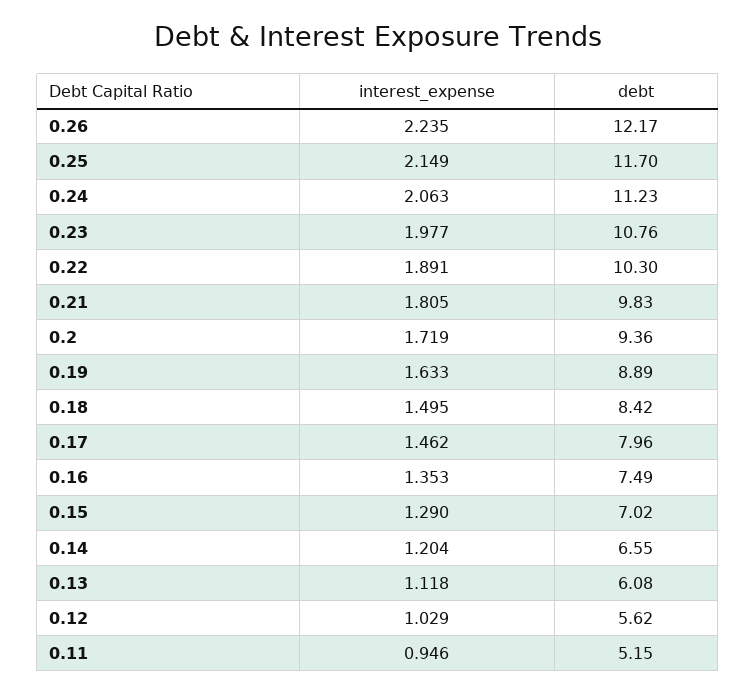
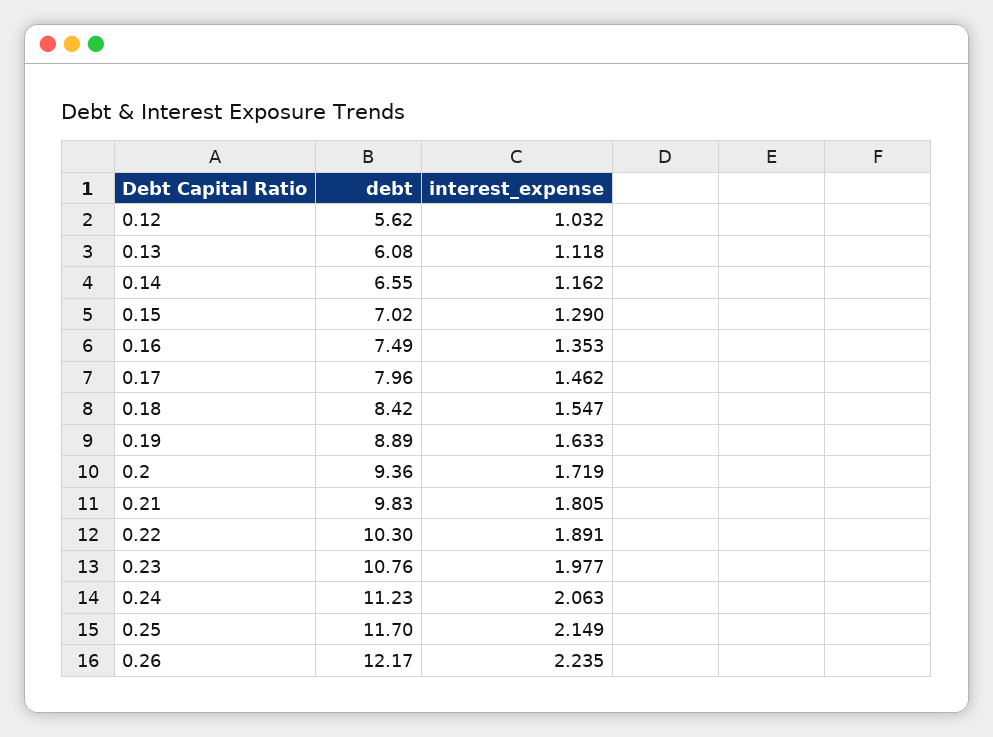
  {
    "interest_expense": {
      "0.26": 2.235,
      "0.25": 2.149,
      "0.24": 2.063,
      "0.23": 1.977,
      "0.22": 1.891,
      "0.21": 1.805,
      "0.2": 1.719,
      "0.19": 1.633,
-     "0.18": 1.495,
+     "0.18": 1.547,
      "0.17": 1.462,
      "0.16": 1.353,
      "0.15": 1.29,
-     "0.14": 1.204,
+     "0.14": 1.162,
      "0.13": 1.118,
-     "0.12": 1.029,
+     "0.12": 1.032
-     "0.11": 0.946
    },
    "debt": {
      "0.26": 12.17,
      "0.25": 11.7,
      "0.24": 11.23,
      "0.23": 10.76,
      "0.22": 10.3,
      "0.21": 9.83,
      "0.2": 9.36,
      "0.19": 8.89,
      "0.18": 8.42,
      "0.17": 7.96,
      "0.16": 7.49,
      "0.15": 7.02,
      "0.14": 6.55,
      "0.13": 6.08,
-     "0.12": 5.62,
+     "0.12": 5.62
-     "0.11": 5.15
    }
  }

